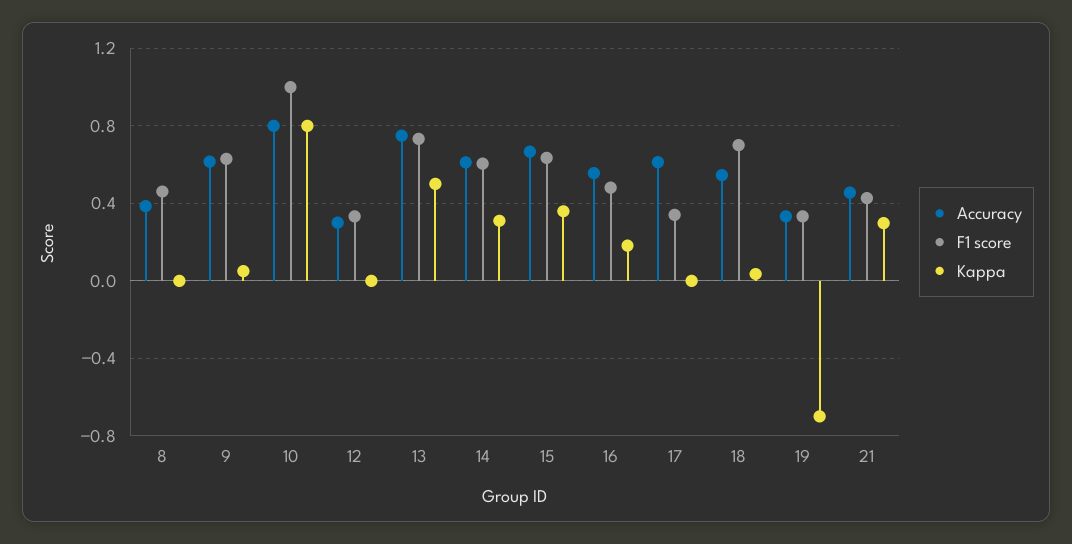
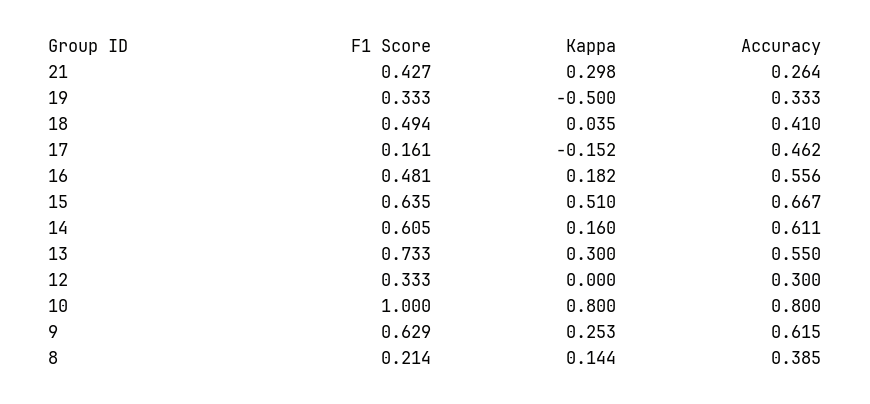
  {
    "Accuracy": {
      "8": 0.385,
      "9": 0.615,
      "10": 0.8,
      "12": 0.3,
-     "13": 0.75,
+     "13": 0.55,
      "14": 0.611,
      "15": 0.667,
      "16": 0.556,
-     "17": 0.6,
+     "17": 0.462,
-     "18": 0.55,
+     "18": 0.41,
      "19": 0.333,
-     "21": 0.45
+     "21": 0.264
    },
    "F1 score": {
-     "8": 0.45,
+     "8": 0.214,
      "9": 0.629,
      "10": 1,
      "12": 0.333,
      "13": 0.733,
      "14": 0.605,
      "15": 0.635,
      "16": 0.481,
-     "17": 0.35,
+     "17": 0.161,
-     "18": 0.7,
+     "18": 0.494,
      "19": 0.333,
      "21": 0.427
    },
    "Kappa": {
-     "8": 0,
+     "8": 0.144,
-     "9": 0.05,
+     "9": 0.253,
      "10": 0.8,
      "12": 0,
-     "13": 0.5,
+     "13": 0.3,
-     "14": 0.3,
+     "14": 0.16,
-     "15": 0.35,
+     "15": 0.51,
      "16": 0.182,
-     "17": 0,
+     "17": -0.152,
      "18": 0.035,
-     "19": -0.7,
+     "19": -0.5,
      "21": 0.298
    }
  }

